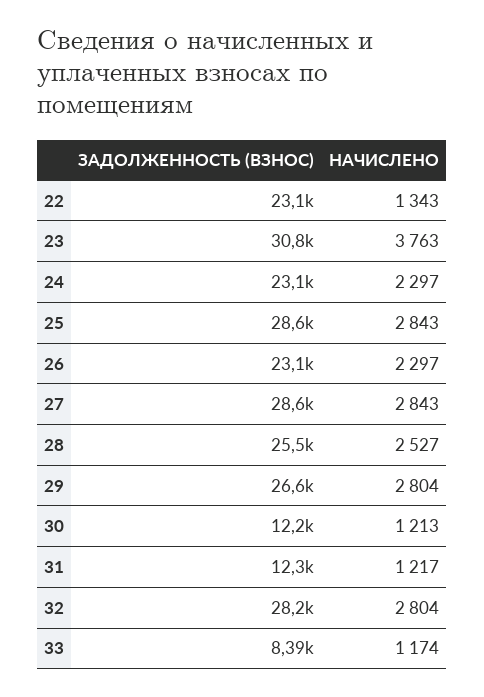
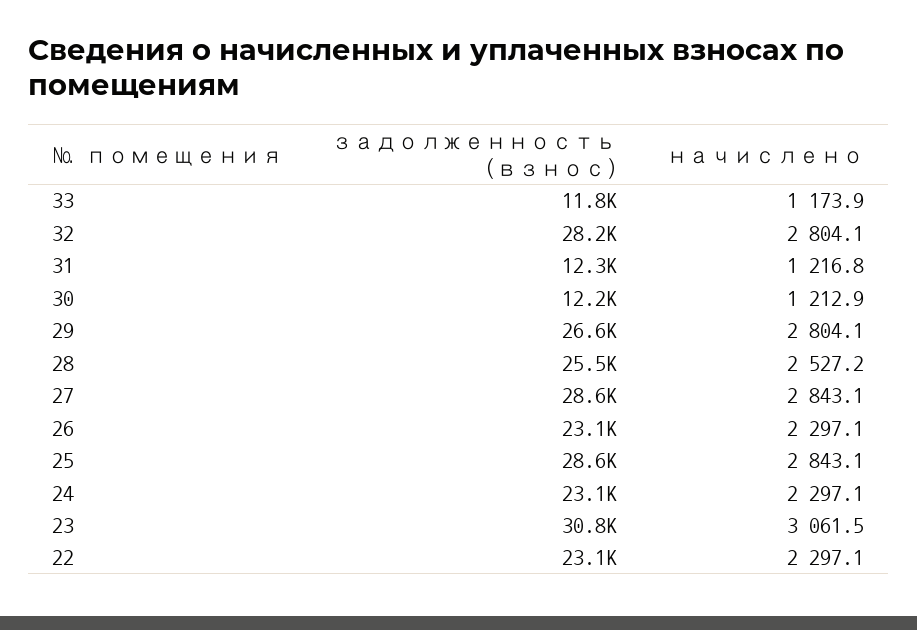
  {
    "ЗАДОЛЖЕННОСТЬ (ВЗНОС)": {
      "22": 23100,
      "23": 30800,
      "24": 23100,
      "25": 28600,
      "26": 23100,
      "27": 28600,
      "28": 25500,
      "29": 26600,
      "30": 12200,
      "31": 12300,
      "32": 28200,
-     "33": 8390
+     "33": 11800
    },
    "НАЧИСЛЕНО": {
-     "22": 1343,
+     "22": 2297.1,
-     "23": 3763,
+     "23": 3061.5,
      "24": 2297.1,
      "25": 2843.1,
      "26": 2297.1,
      "27": 2843.1,
      "28": 2527.2,
      "29": 2804.1,
      "30": 1212.9,
      "31": 1216.8,
      "32": 2804.1,
      "33": 1173.9
    }
  }

